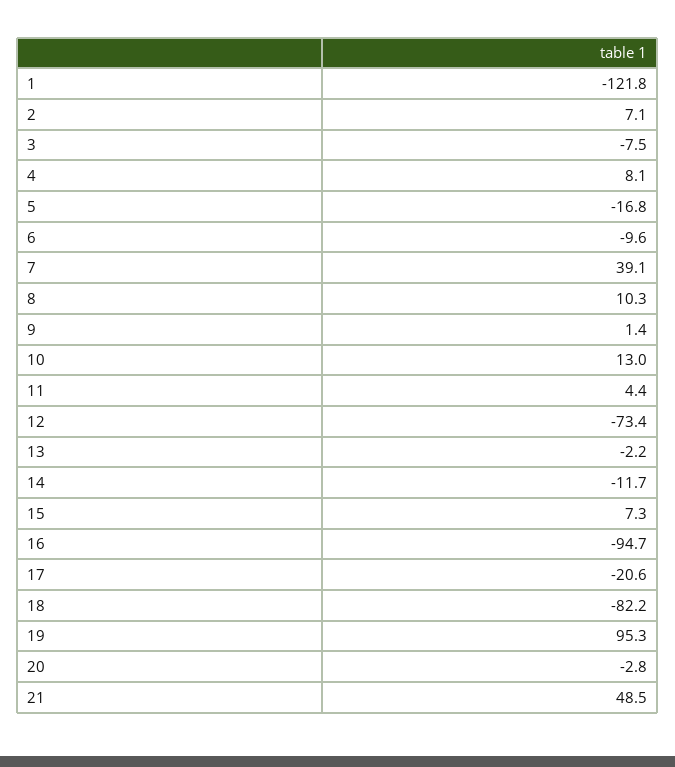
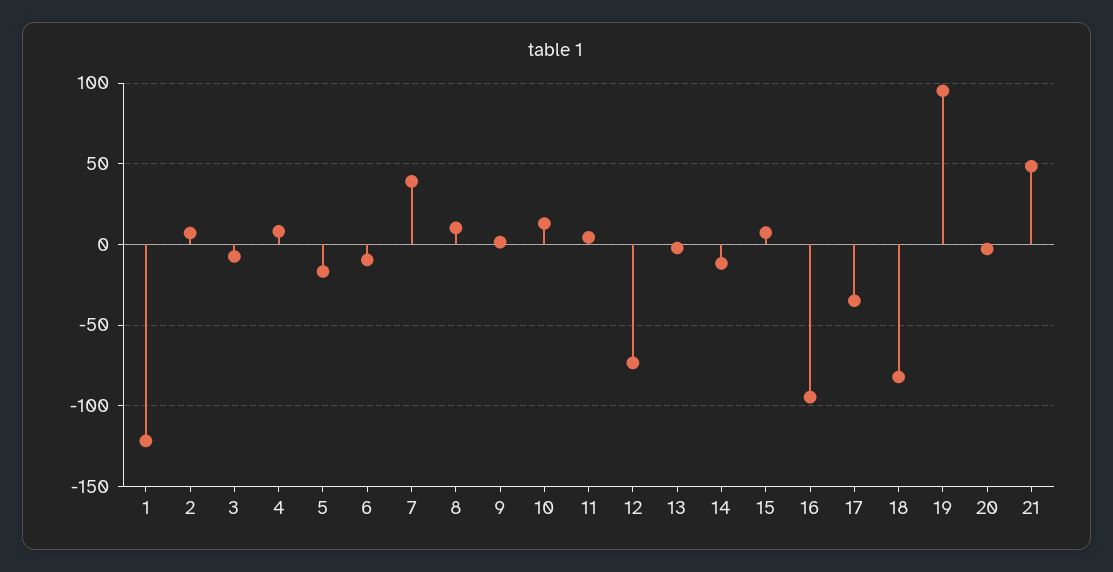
  {
    "1": -121.8,
    "2": 7.1,
    "3": -7.5,
    "4": 8.1,
    "5": -16.8,
    "6": -9.6,
    "7": 39.1,
    "8": 10.3,
    "9": 1.4,
    "10": 13,
    "11": 4.4,
    "12": -73.4,
    "13": -2.2,
    "14": -11.7,
    "15": 7.3,
    "16": -94.7,
-   "17": -20.6,
+   "17": -35,
    "18": -82.2,
    "19": 95.3,
    "20": -2.8,
    "21": 48.5
  }

